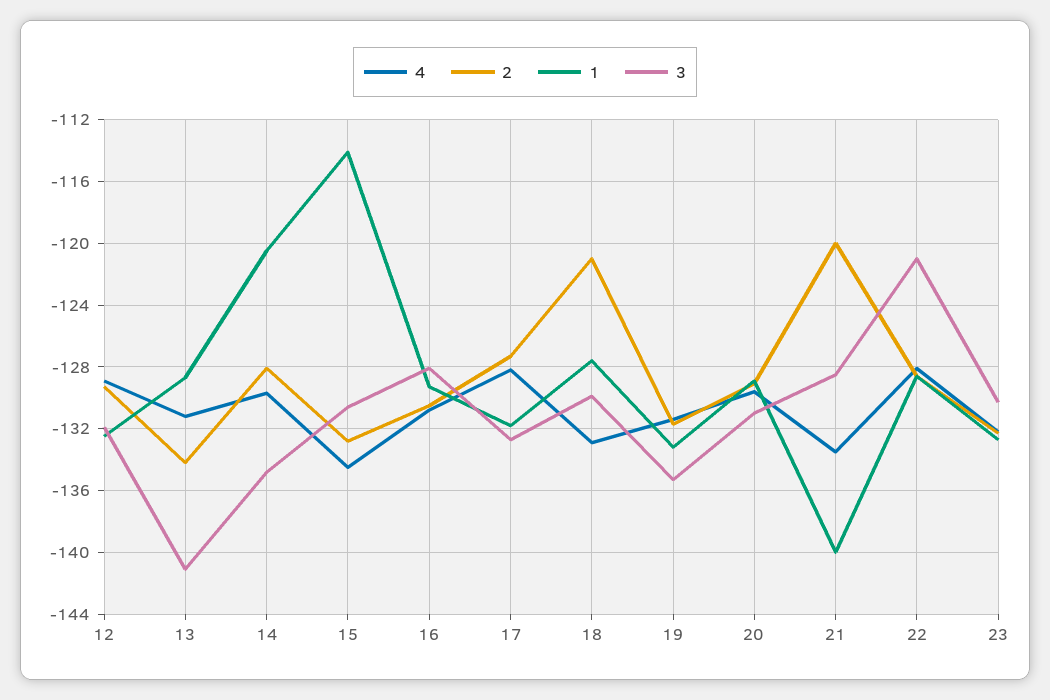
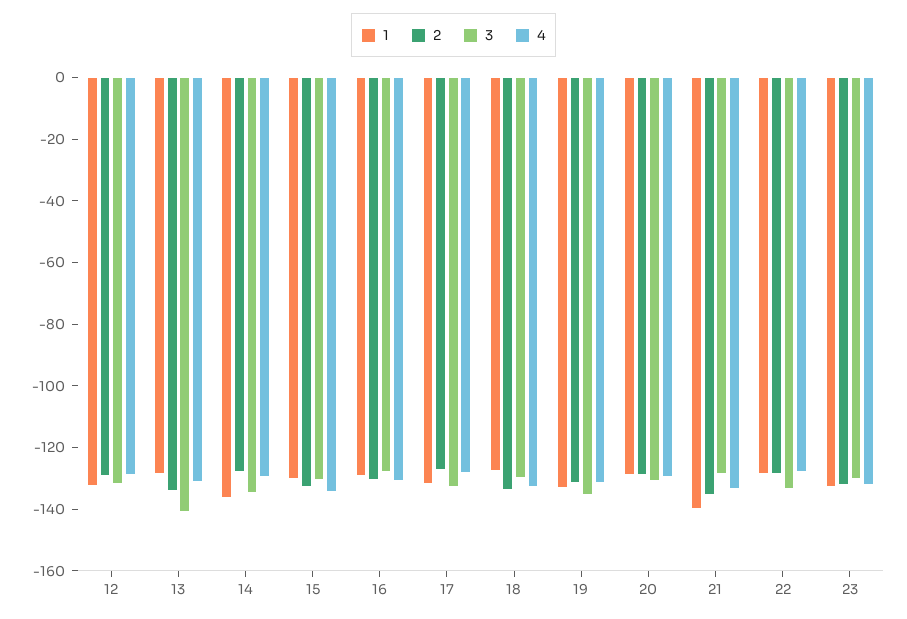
  {
    "4": {
      "12": -129,
      "13": -131,
      "14": -129.5,
      "15": -134.5,
      "16": -131,
      "17": -128,
      "18": -133,
      "19": -131.5,
      "20": -129.5,
      "21": -133.5,
      "22": -128,
      "23": -132
    },
    "2": {
      "12": -129.5,
      "13": -134,
      "14": -128,
      "15": -133,
      "16": -130.5,
      "17": -127.5,
-     "18": -121,
+     "18": -135,
      "19": -131.5,
      "20": -129,
-     "21": -120,
+     "21": -135,
      "22": -128.5,
      "23": -132.5
    },
    "1": {
      "12": -132.5,
      "13": -128.5,
-     "14": -120.5,
+     "14": -135,
-     "15": -114,
+     "15": -130,
      "16": -129.5,
      "17": -132,
      "18": -127.5,
      "19": -133,
      "20": -129,
      "21": -140,
      "22": -128.5,
      "23": -132.5
    },
    "3": {
      "12": -132,
      "13": -141,
      "14": -135,
      "15": -130.5,
      "16": -128,
      "17": -132.5,
      "18": -130,
      "19": -135.5,
      "20": -131,
      "21": -128.5,
-     "22": -121,
+     "22": -135,
      "23": -130.5
    }
  }

